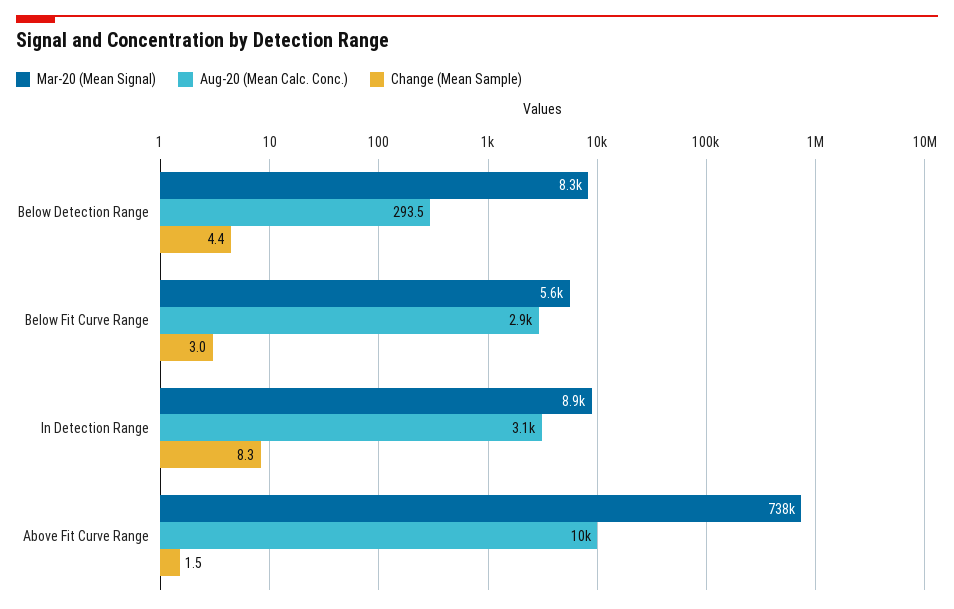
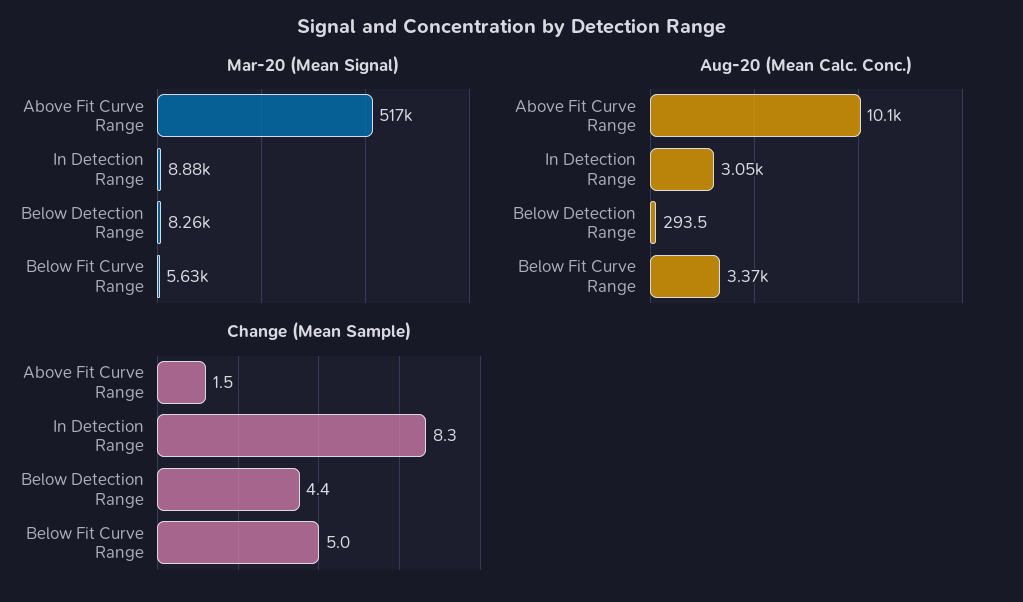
  {
    "Mar-20 (Mean Signal)": {
      "Below Detection Range": 8260,
      "Below Fit Curve Range": 5630,
      "In Detection Range": 8880,
-     "Above Fit Curve Range": 738000
+     "Above Fit Curve Range": 517000
    },
    "Aug-20 (Mean Calc. Conc.)": {
      "Below Detection Range": 293.5,
-     "Below Fit Curve Range": 2900,
+     "Below Fit Curve Range": 3370,
      "In Detection Range": 3050,
      "Above Fit Curve Range": 10100
    },
    "Change (Mean Sample)": {
      "Below Detection Range": 4.4,
-     "Below Fit Curve Range": 3,
+     "Below Fit Curve Range": 5,
      "In Detection Range": 8.3,
      "Above Fit Curve Range": 1.5
    }
  }

